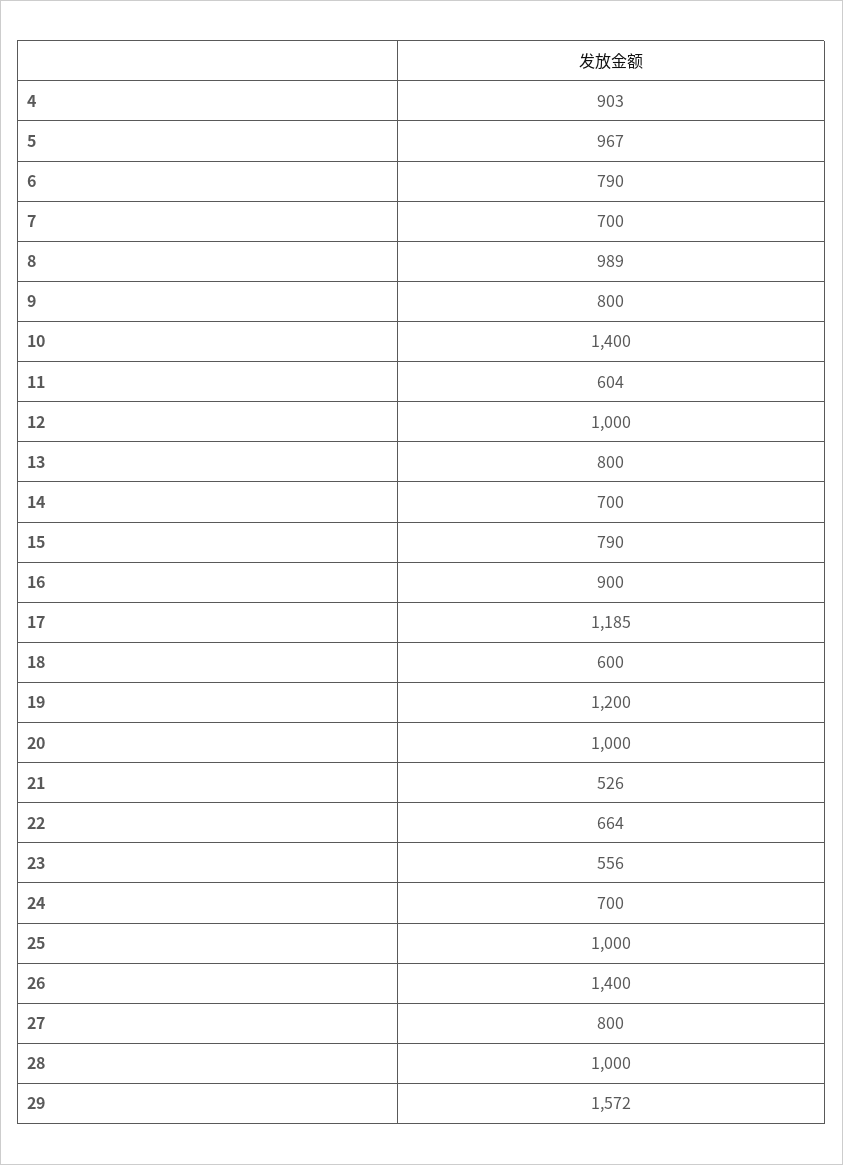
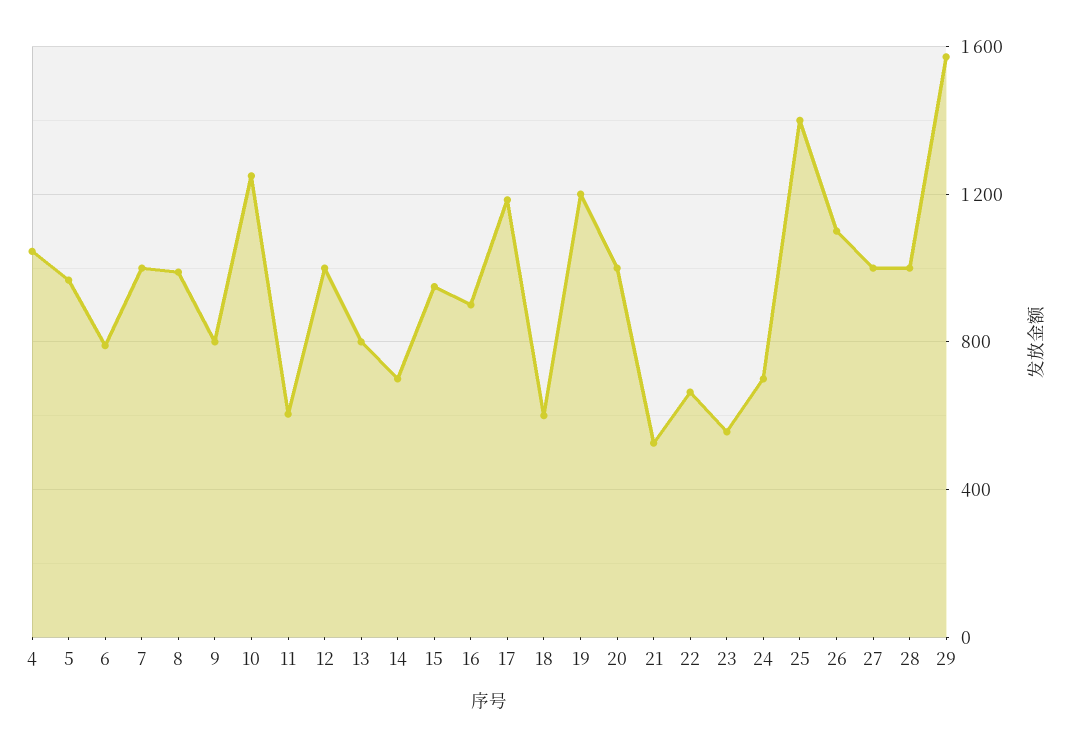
  {
-   "4": 903,
+   "4": 1050,
    "5": 967,
    "6": 790,
-   "7": 700,
+   "7": 1000,
    "8": 989,
    "9": 800,
-   "10": 1400,
+   "10": 1250,
    "11": 604,
    "12": 1000,
    "13": 800,
    "14": 700,
-   "15": 790,
+   "15": 950,
    "16": 900,
    "17": 1185,
    "18": 600,
    "19": 1200,
    "20": 1000,
    "21": 526,
    "22": 664,
    "23": 556,
    "24": 700,
-   "25": 1000,
+   "25": 1400,
-   "26": 1400,
+   "26": 1100,
-   "27": 800,
+   "27": 1000,
    "28": 1000,
    "29": 1572
  }

